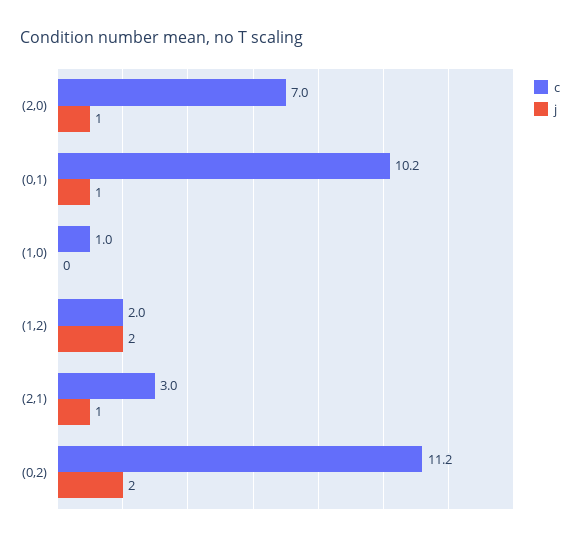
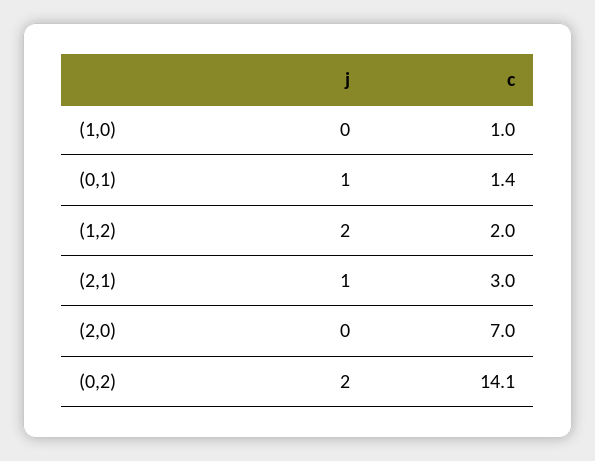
  {
    "c": {
      "(2,0)": 7,
-     "(0,1)": 10.2,
+     "(0,1)": 1.4,
      "(1,0)": 1,
      "(1,2)": 2,
      "(2,1)": 3,
-     "(0,2)": 11.2
+     "(0,2)": 14.1
    },
    "j": {
-     "(2,0)": 1,
+     "(2,0)": 0,
      "(0,1)": 1,
      "(1,0)": 0,
      "(1,2)": 2,
      "(2,1)": 1,
      "(0,2)": 2
    }
  }

